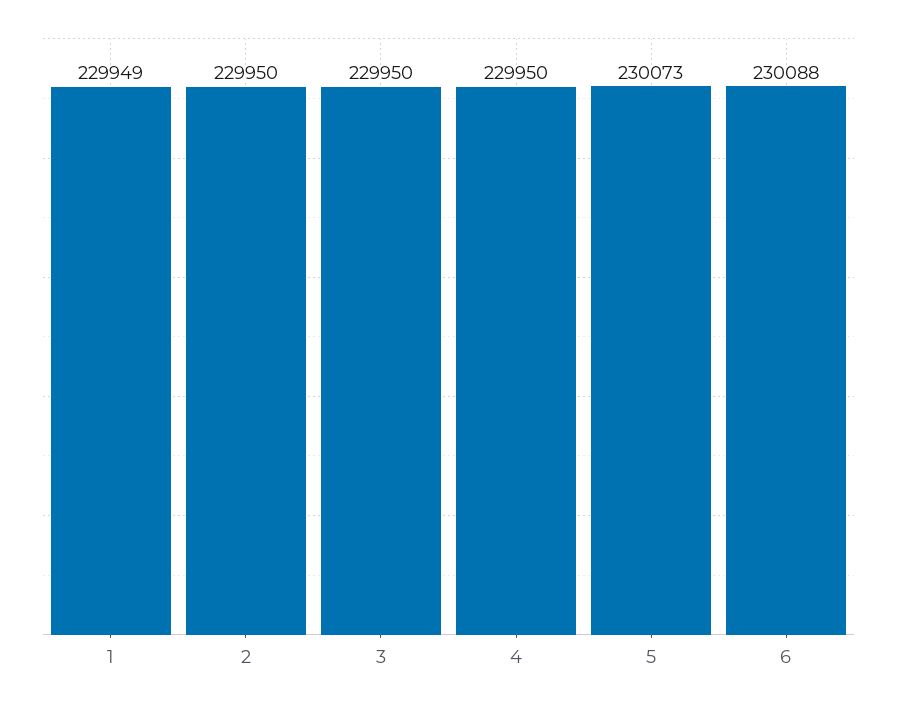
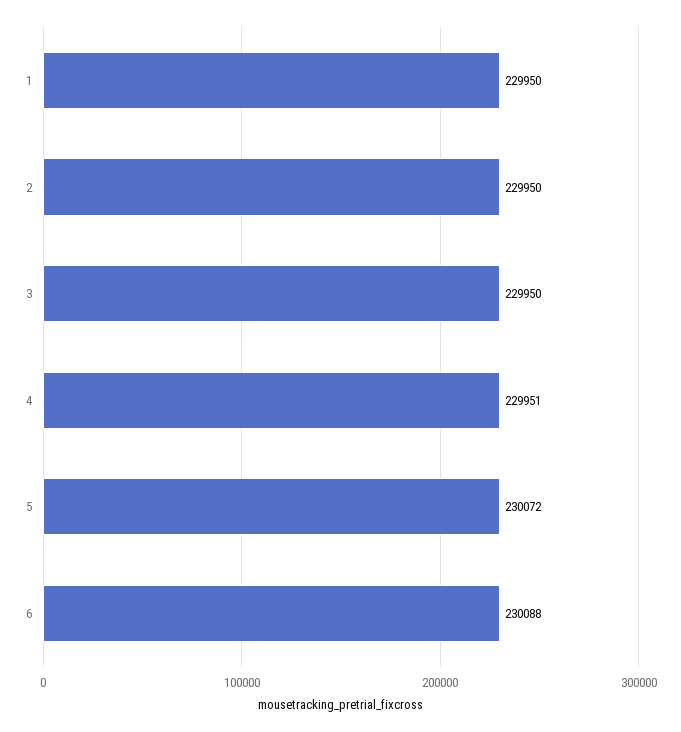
  {
-   "1": 229949,
+   "1": 229950,
    "2": 229950,
    "3": 229950,
-   "4": 229950,
+   "4": 229951,
-   "5": 230073,
+   "5": 230072,
    "6": 230088
  }

